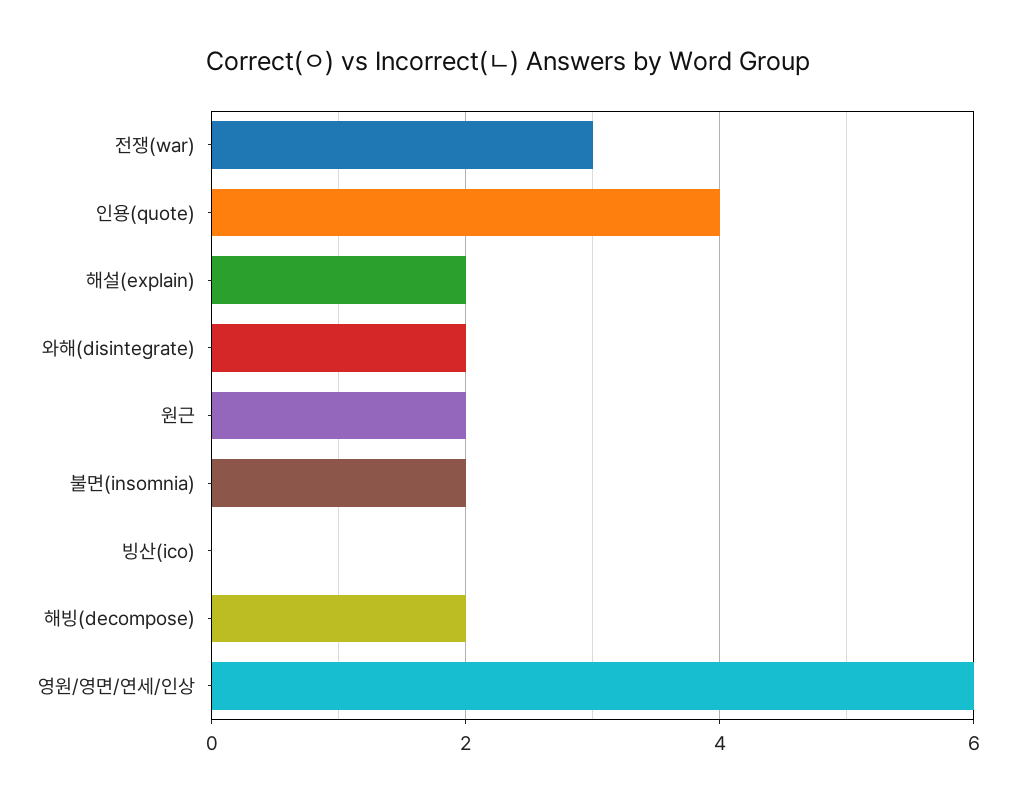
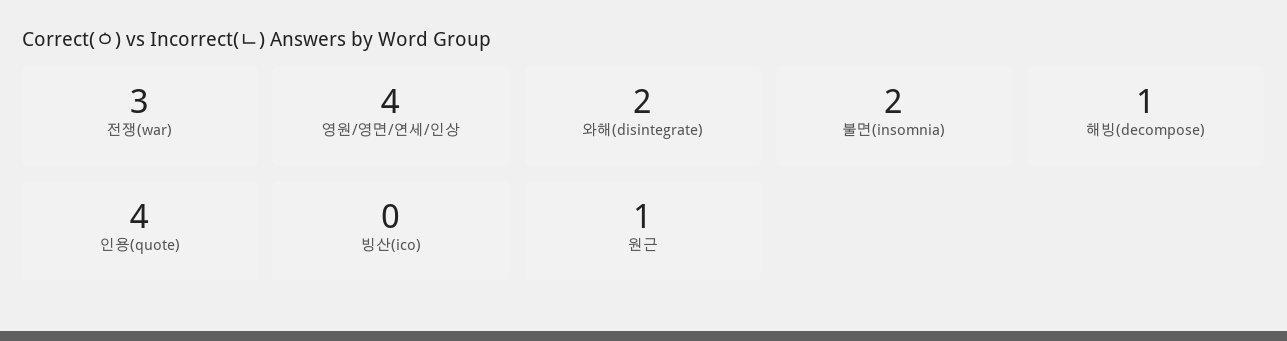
  {
    "전쟁(war)": 3,
    "인용(quote)": 4,
-   "해설(explain)": 2,
    "와해(disintegrate)": 2,
-   "원근": 2,
+   "원근": 1,
    "불면(insomnia)": 2,
    "빙산(ico)": 0,
-   "해빙(decompose)": 2,
+   "해빙(decompose)": 1,
-   "영원/영면/연세/인상": 6
+   "영원/영면/연세/인상": 4
  }

